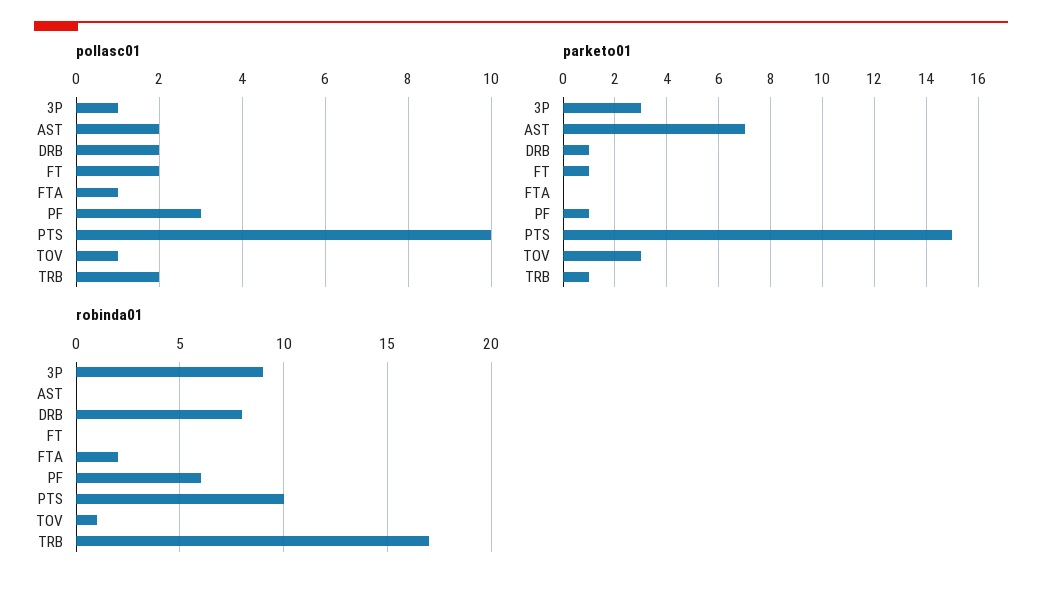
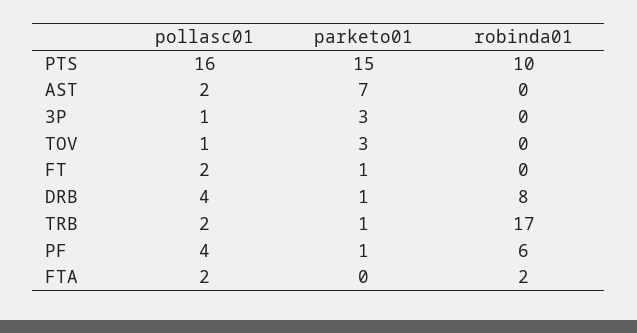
  {
    "pollasc01": {
      "3P": 1,
      "AST": 2,
-     "DRB": 2,
+     "DRB": 4,
      "FT": 2,
-     "FTA": 1,
+     "FTA": 2,
-     "PF": 3,
+     "PF": 4,
-     "PTS": 10,
+     "PTS": 16,
      "TOV": 1,
      "TRB": 2
    },
    "parketo01": {
      "3P": 3,
      "AST": 7,
      "DRB": 1,
      "FT": 1,
      "FTA": 0,
      "PF": 1,
      "PTS": 15,
      "TOV": 3,
      "TRB": 1
    },
    "robinda01": {
-     "3P": 9,
+     "3P": 0,
      "AST": 0,
      "DRB": 8,
      "FT": 0,
      "FTA": 2,
      "PF": 6,
      "PTS": 10,
-     "TOV": 1,
+     "TOV": 0,
      "TRB": 17
    }
  }

